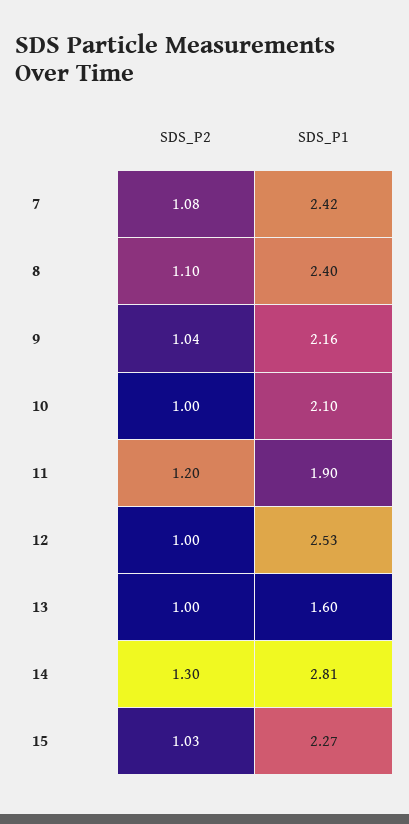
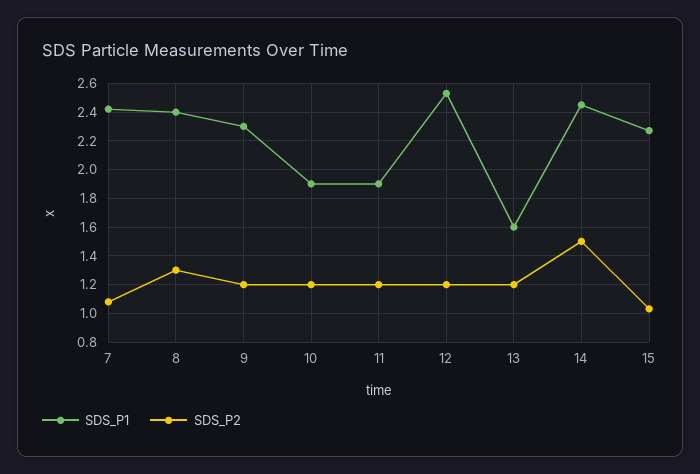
  {
    "SDS_P2": {
      "7": 1.08,
-     "8": 1.1,
+     "8": 1.3,
-     "9": 1.04,
+     "9": 1.2,
-     "10": 1,
+     "10": 1.2,
      "11": 1.2,
-     "12": 1,
+     "12": 1.2,
-     "13": 1,
+     "13": 1.2,
-     "14": 1.3,
+     "14": 1.5,
      "15": 1.03
    },
    "SDS_P1": {
      "7": 2.42,
      "8": 2.4,
-     "9": 2.16,
+     "9": 2.3,
-     "10": 2.1,
+     "10": 1.9,
      "11": 1.9,
      "12": 2.53,
      "13": 1.6,
-     "14": 2.81,
+     "14": 2.45,
      "15": 2.27
    }
  }

